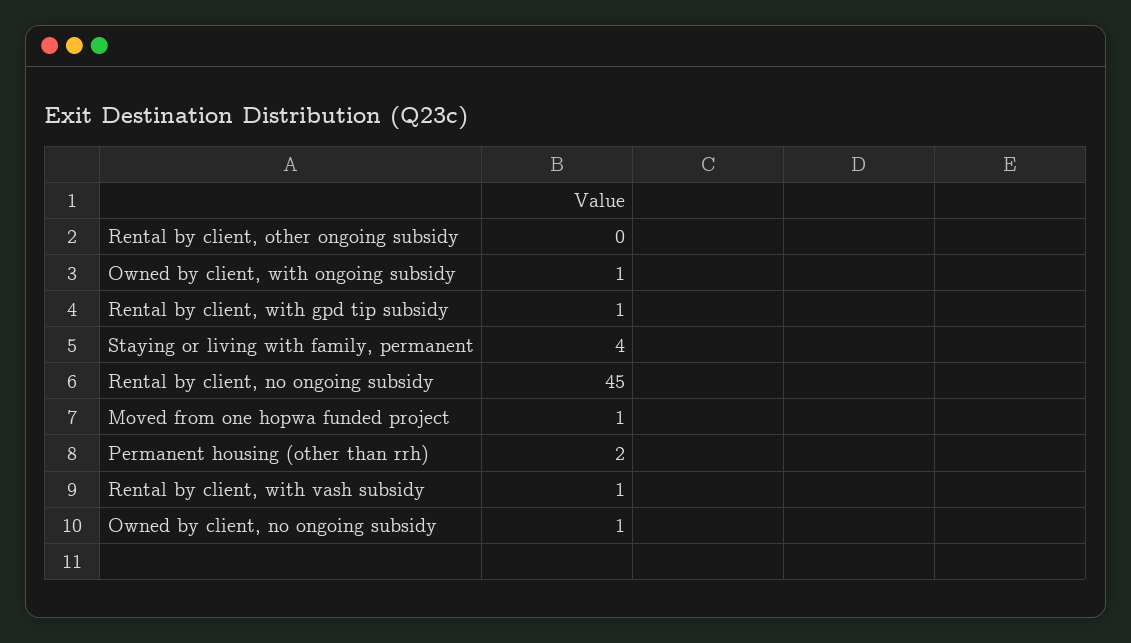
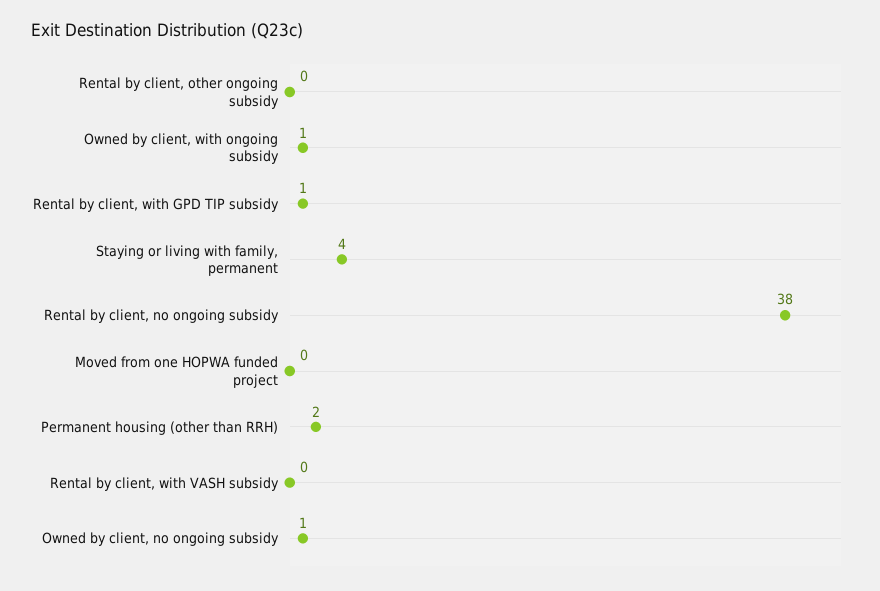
  {
    "Rental by client, other ongoing subsidy": 0,
    "Owned by client, with ongoing subsidy": 1,
    "Rental by client, with gpd tip subsidy": 1,
    "Staying or living with family, permanent": 4,
-   "Rental by client, no ongoing subsidy": 45,
+   "Rental by client, no ongoing subsidy": 38,
-   "Moved from one hopwa funded project": 1,
+   "Moved from one hopwa funded project": 0,
    "Permanent housing (other than rrh)": 2,
-   "Rental by client, with vash subsidy": 1,
+   "Rental by client, with vash subsidy": 0,
    "Owned by client, no ongoing subsidy": 1
  }

